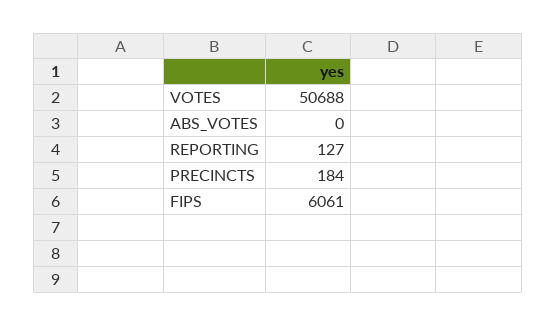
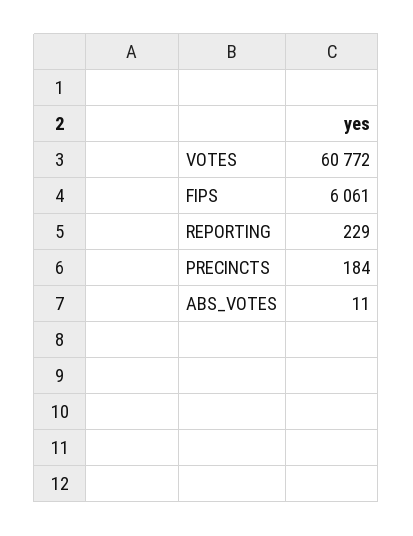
  {
-   "VOTES": 50688,
+   "VOTES": 60772,
-   "ABS_VOTES": 0,
+   "ABS_VOTES": 11,
-   "REPORTING": 127,
+   "REPORTING": 229,
    "PRECINCTS": 184,
    "FIPS": 6061
  }

